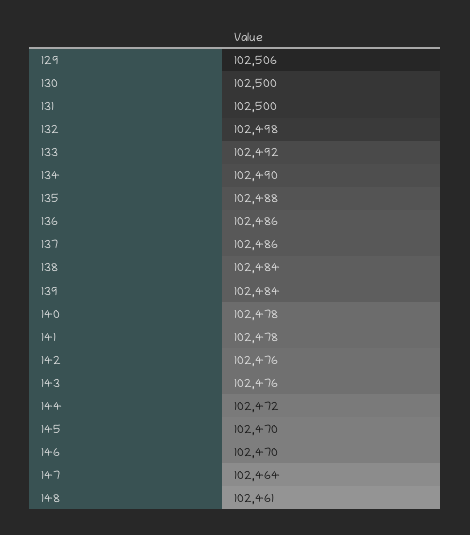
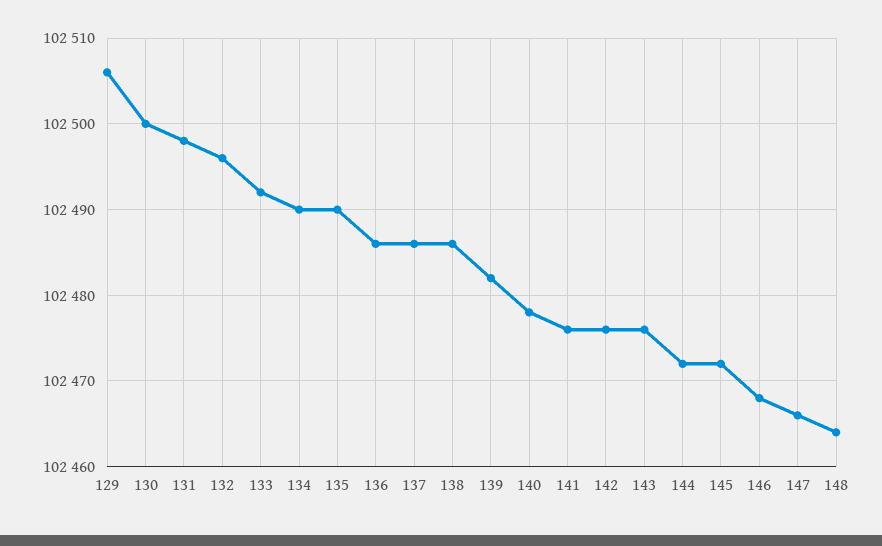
  {
    "129": 102506,
    "130": 102500,
-   "131": 102500,
+   "131": 102498,
-   "132": 102498,
+   "132": 102496,
    "133": 102492,
    "134": 102490,
-   "135": 102488,
+   "135": 102490,
    "136": 102486,
    "137": 102486,
-   "138": 102484,
+   "138": 102486,
-   "139": 102484,
+   "139": 102482,
    "140": 102478,
-   "141": 102478,
+   "141": 102476,
    "142": 102476,
    "143": 102476,
    "144": 102472,
-   "145": 102470,
+   "145": 102472,
-   "146": 102470,
+   "146": 102468,
-   "147": 102464,
+   "147": 102466,
-   "148": 102461
+   "148": 102464
  }

